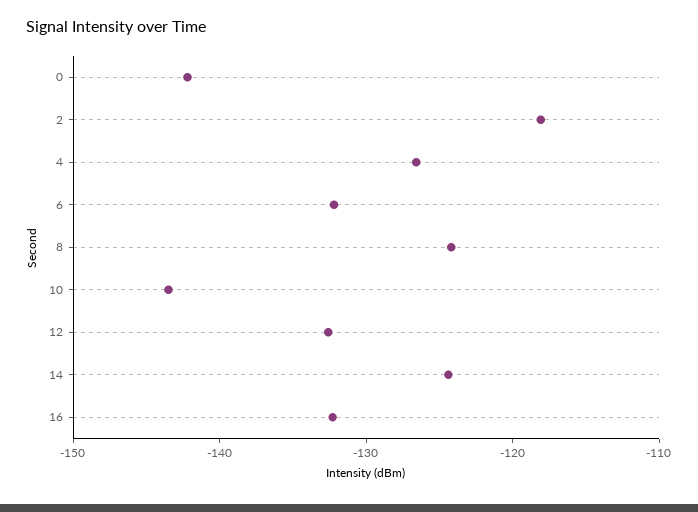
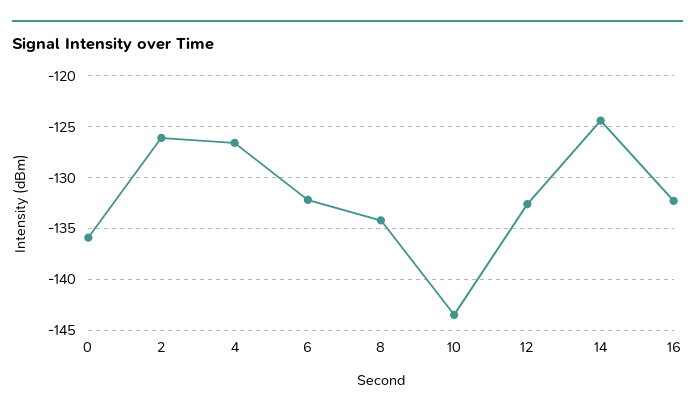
  {
-   "0": -142,
+   "0": -136,
-   "2": -118,
+   "2": -126,
    "4": -127,
    "6": -132,
-   "8": -124,
+   "8": -134,
    "10": -144,
    "12": -133,
    "14": -124,
    "16": -132
  }

